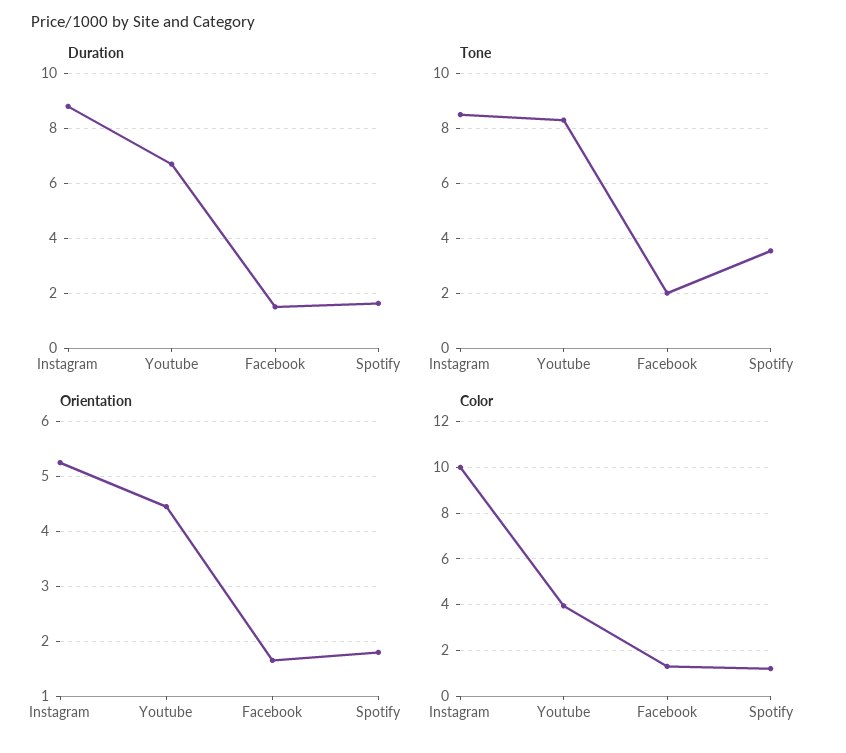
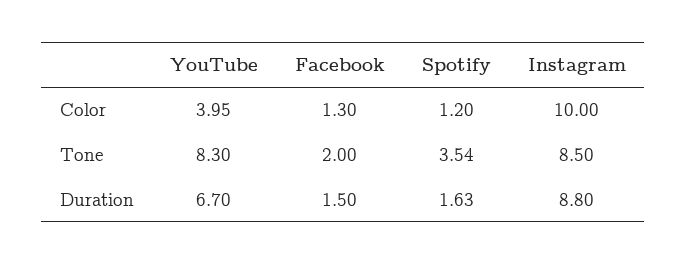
  {
    "Duration": {
      "Instagram": 8.8,
      "Youtube": 6.7,
      "Facebook": 1.5,
      "Spotify": 1.63
    },
    "Tone": {
      "Instagram": 8.5,
      "Youtube": 8.3,
      "Facebook": 2,
      "Spotify": 3.54
    },
-   "Orientation": {
-     "Instagram": 5.2,
-     "Youtube": 4.4,
-     "Facebook": 1.6,
-     "Spotify": 1.8
-   },
    "Color": {
      "Instagram": 10,
      "Youtube": 3.95,
      "Facebook": 1.3,
      "Spotify": 1.2
    }
  }

